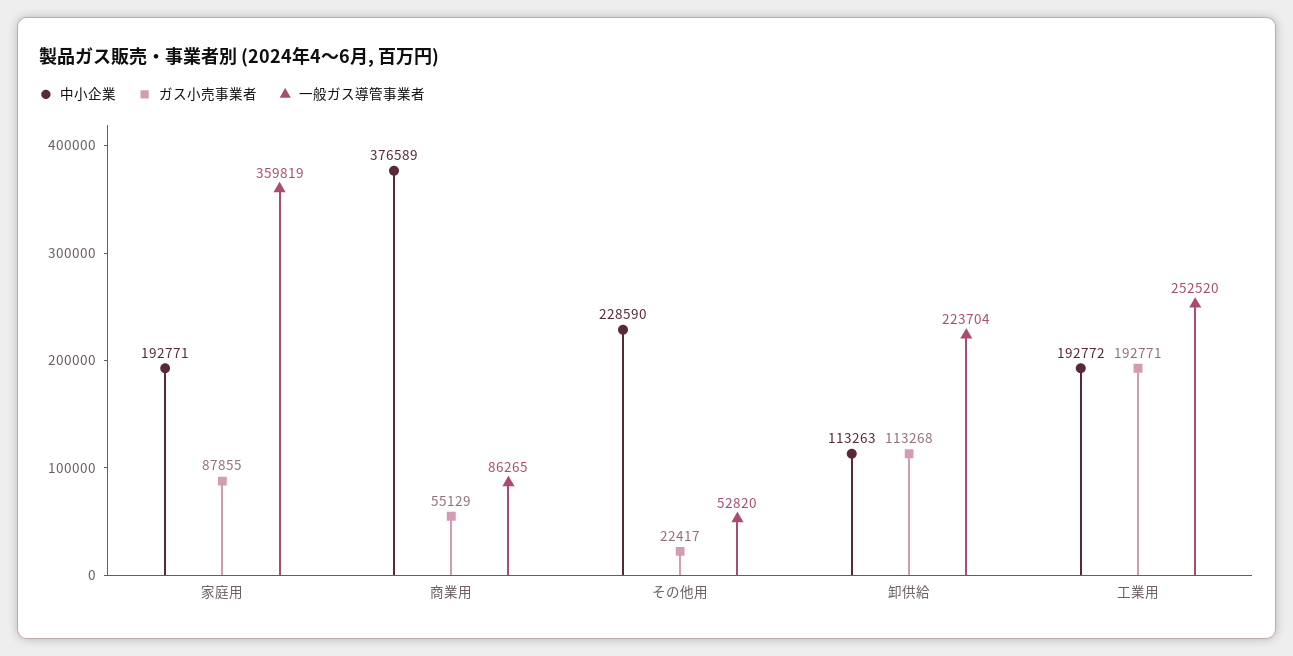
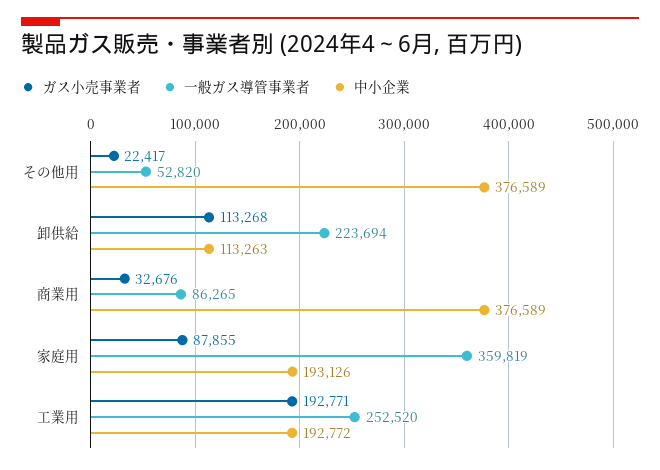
  {
    "中小企業": {
-     "家庭用": 192771,
+     "家庭用": 193126,
      "商業用": 376589,
-     "その他用": 228590,
+     "その他用": 376589,
      "卸供給": 113263,
      "工業用": 192772
    },
    "ガス小売事業者": {
      "家庭用": 87855,
-     "商業用": 55129,
+     "商業用": 32676,
      "その他用": 22417,
      "卸供給": 113268,
      "工業用": 192771
    },
    "一般ガス導管事業者": {
      "家庭用": 359819,
      "商業用": 86265,
      "その他用": 52820,
-     "卸供給": 223704,
+     "卸供給": 223694,
      "工業用": 252520
    }
  }

